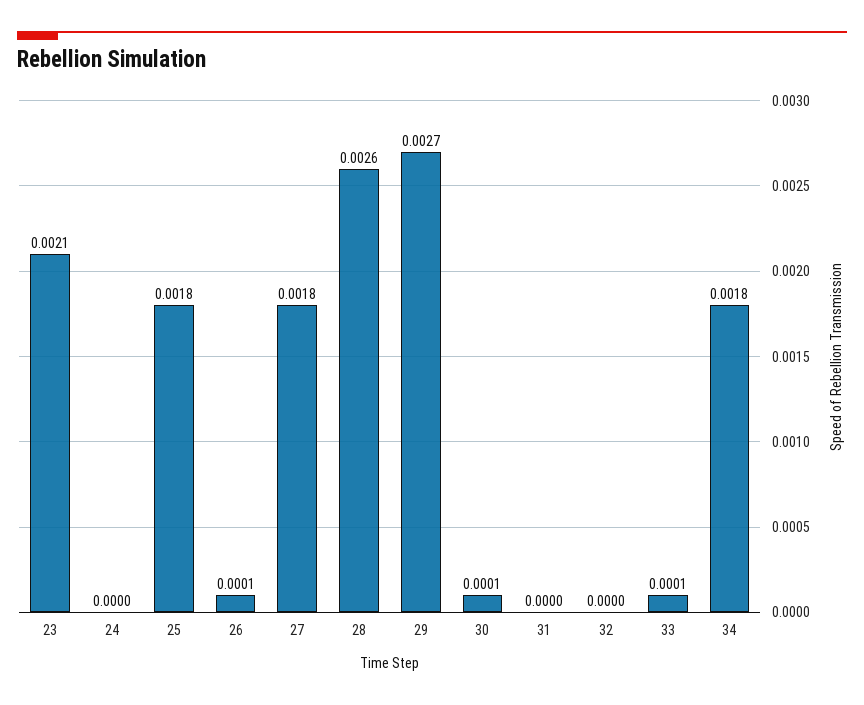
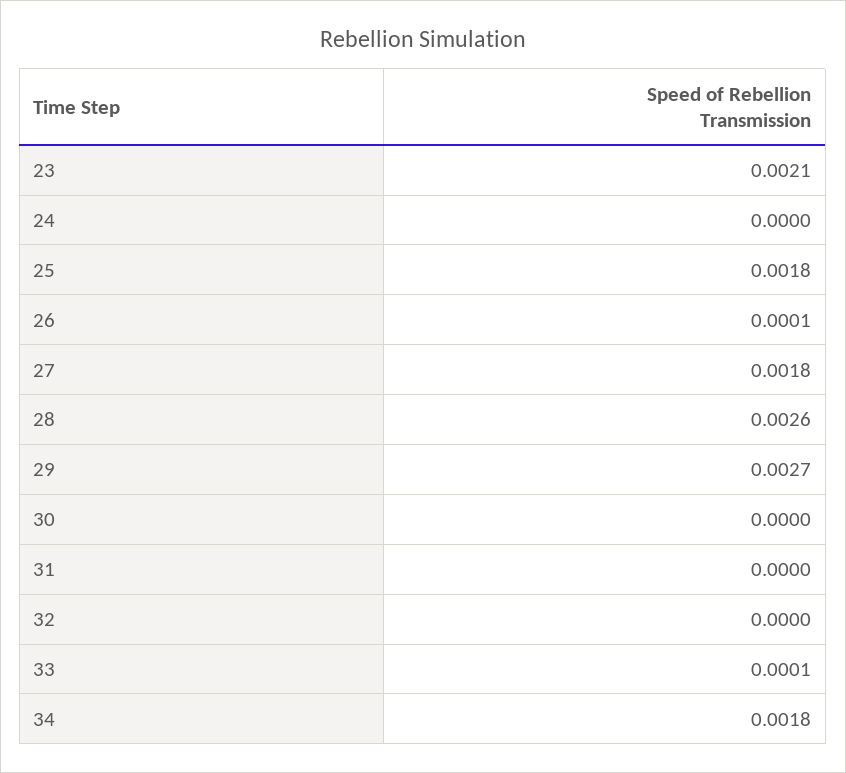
  {
    "23": 0.0021,
    "24": 0,
    "25": 0.0018,
    "26": 0.0001,
    "27": 0.0018,
    "28": 0.0026,
    "29": 0.0027,
-   "30": 0.0001,
+   "30": 0,
    "31": 0,
    "32": 0,
    "33": 0.0001,
    "34": 0.0018
  }

